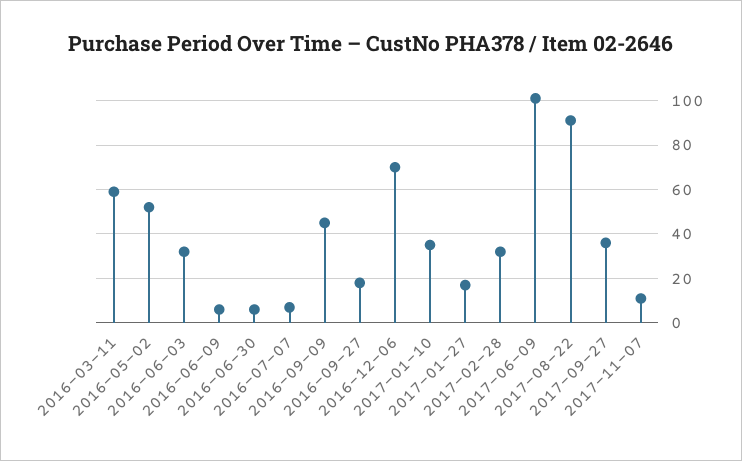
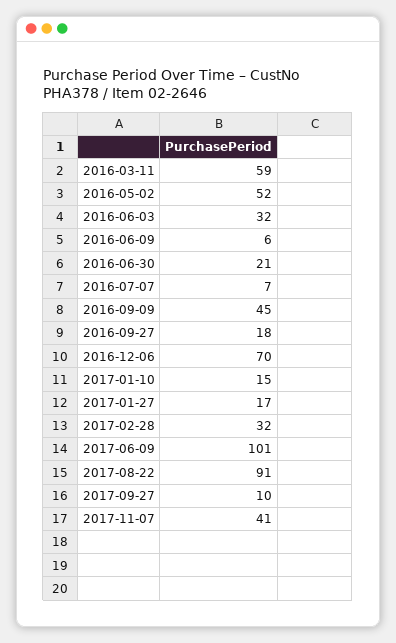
  {
    "2016-03-11": 59,
    "2016-05-02": 52,
    "2016-06-03": 32,
    "2016-06-09": 6,
-   "2016-06-30": 5,
+   "2016-06-30": 21,
    "2016-07-07": 7,
    "2016-09-09": 45,
    "2016-09-27": 18,
    "2016-12-06": 70,
-   "2017-01-10": 35,
+   "2017-01-10": 15,
    "2017-01-27": 17,
    "2017-02-28": 32,
    "2017-06-09": 101,
    "2017-08-22": 91,
-   "2017-09-27": 35,
+   "2017-09-27": 10,
-   "2017-11-07": 10
+   "2017-11-07": 41
  }

